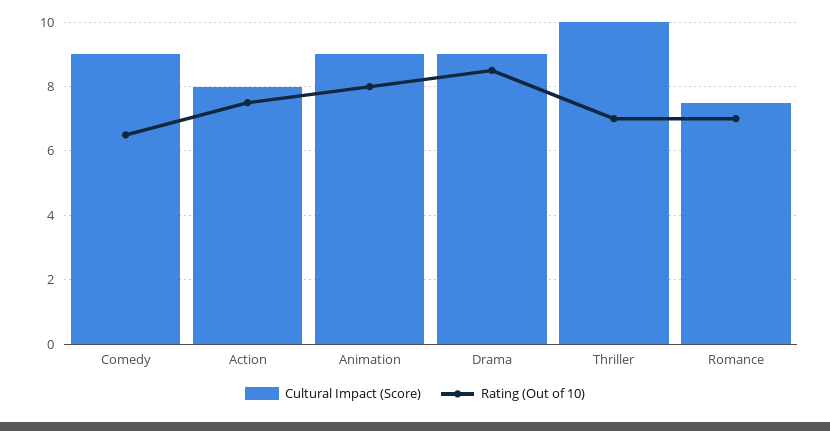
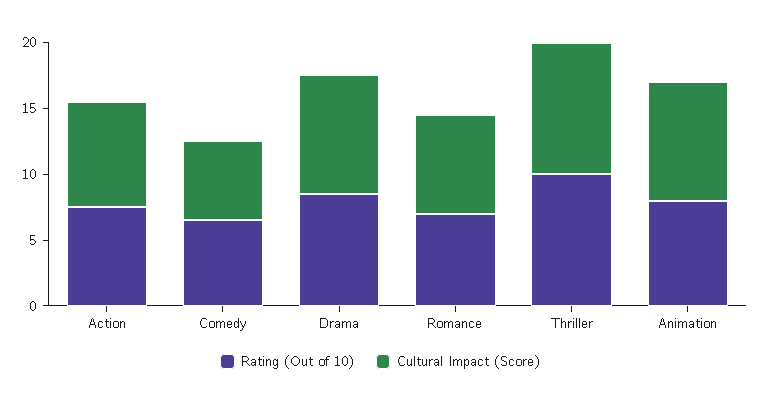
  {
    "Cultural Impact (Score)": {
-     "Comedy": 9,
+     "Comedy": 6,
      "Action": 8,
      "Animation": 9,
      "Drama": 9,
      "Thriller": 10,
      "Romance": 7.5
    },
    "Rating (Out of 10)": {
      "Comedy": 6.5,
      "Action": 7.5,
      "Animation": 8,
      "Drama": 8.5,
-     "Thriller": 7,
+     "Thriller": 10,
      "Romance": 7
    }
  }

